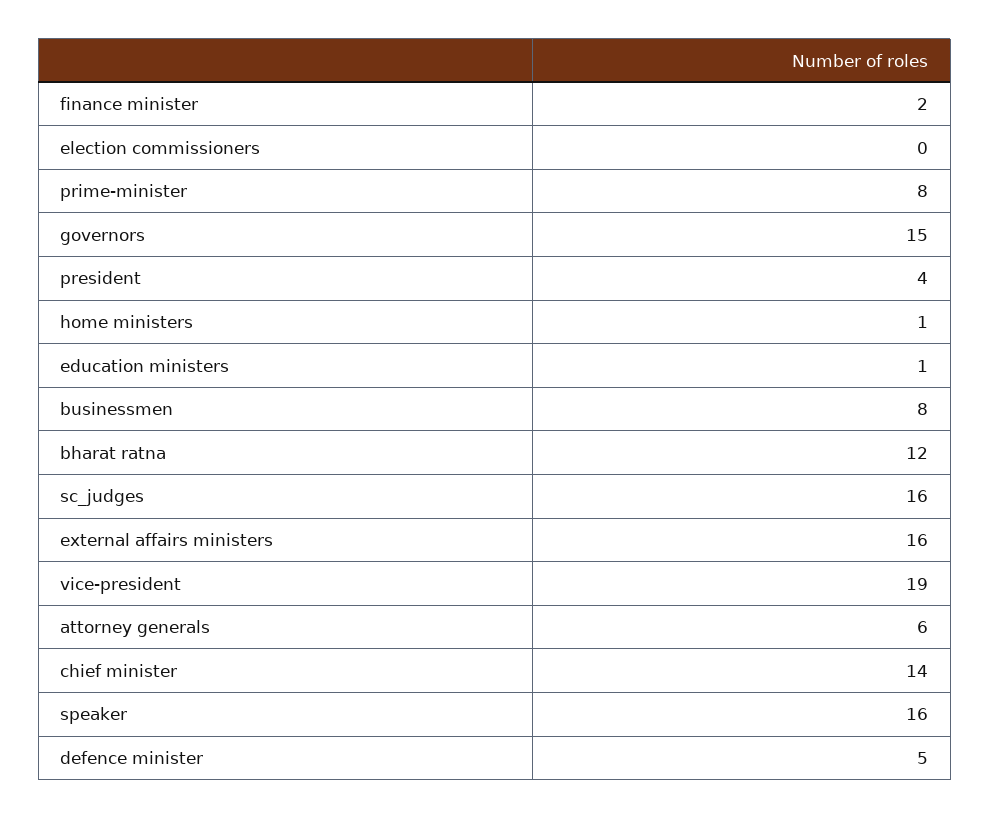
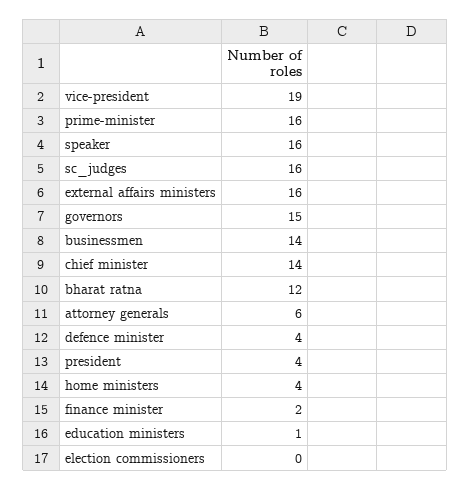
  {
    "finance minister": 2,
    "election commissioners": 0,
-   "prime-minister": 8,
+   "prime-minister": 16,
    "governors": 15,
    "president": 4,
-   "home ministers": 1,
+   "home ministers": 4,
    "education ministers": 1,
-   "businessmen": 8,
+   "businessmen": 14,
    "bharat ratna": 12,
    "sc_judges": 16,
    "external affairs ministers": 16,
    "vice-president": 19,
    "attorney generals": 6,
    "chief minister": 14,
    "speaker": 16,
-   "defence minister": 5
+   "defence minister": 4
  }

